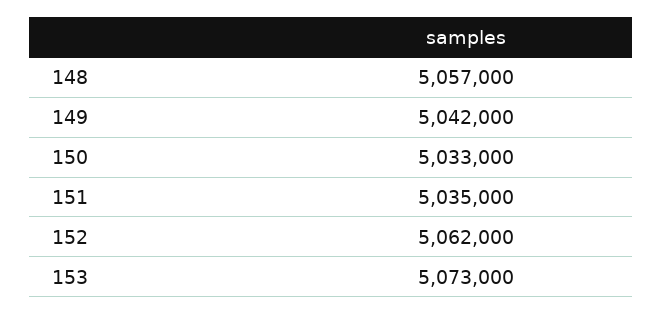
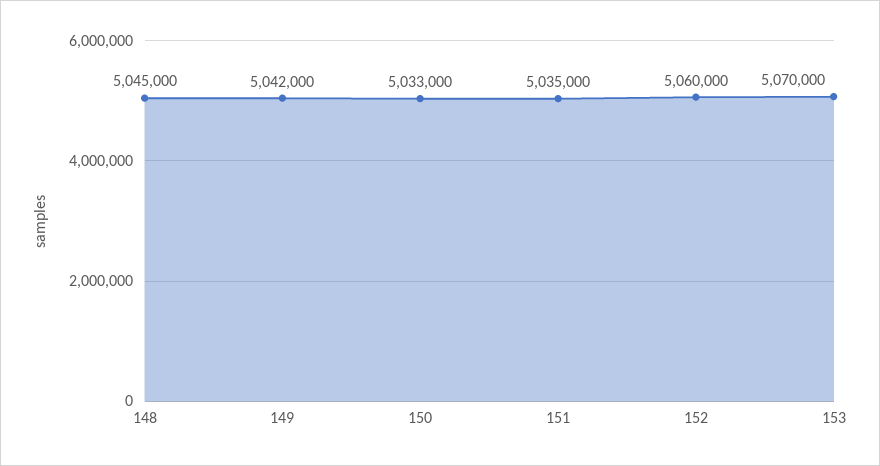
  {
-   "148": 5057000,
+   "148": 5045000,
    "149": 5042000,
    "150": 5033000,
    "151": 5035000,
-   "152": 5062000,
+   "152": 5060000,
-   "153": 5073000
+   "153": 5070000
  }

